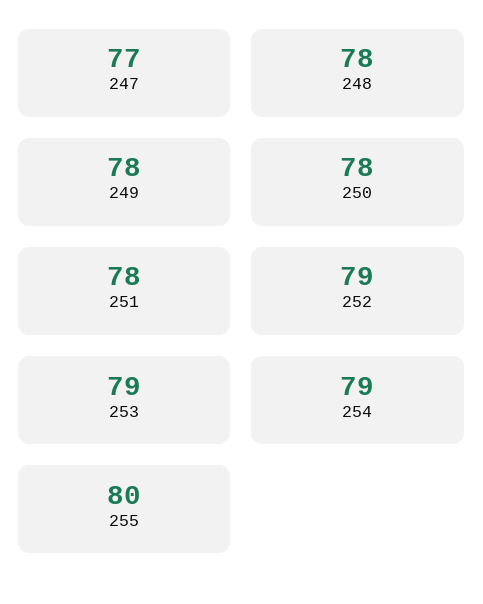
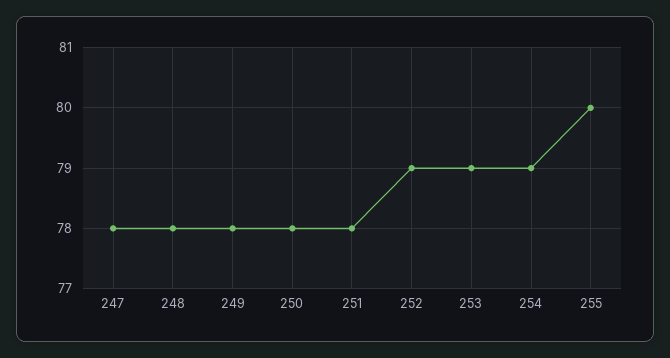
  {
-   "247": 77,
+   "247": 78,
    "248": 78,
    "249": 78,
    "250": 78,
    "251": 78,
    "252": 79,
    "253": 79,
    "254": 79,
    "255": 80
  }

